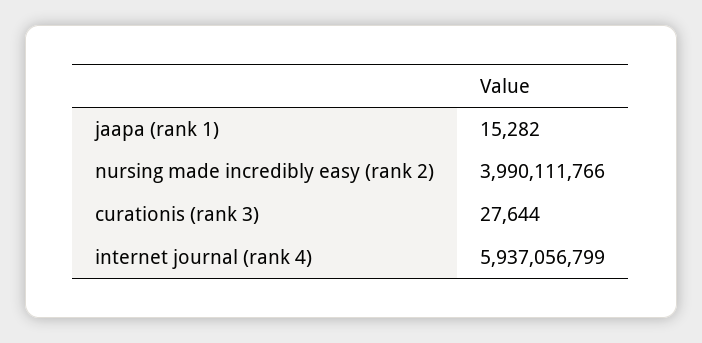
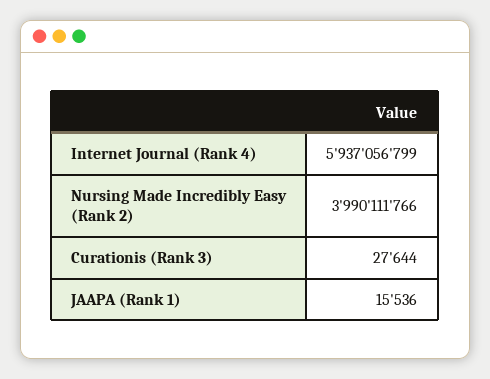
  {
-   "jaapa (rank 1)": 15282,
+   "jaapa (rank 1)": 15536,
    "nursing made incredibly easy (rank 2)": 3990111766,
    "curationis (rank 3)": 27644,
    "internet journal (rank 4)": 5937056799
  }

